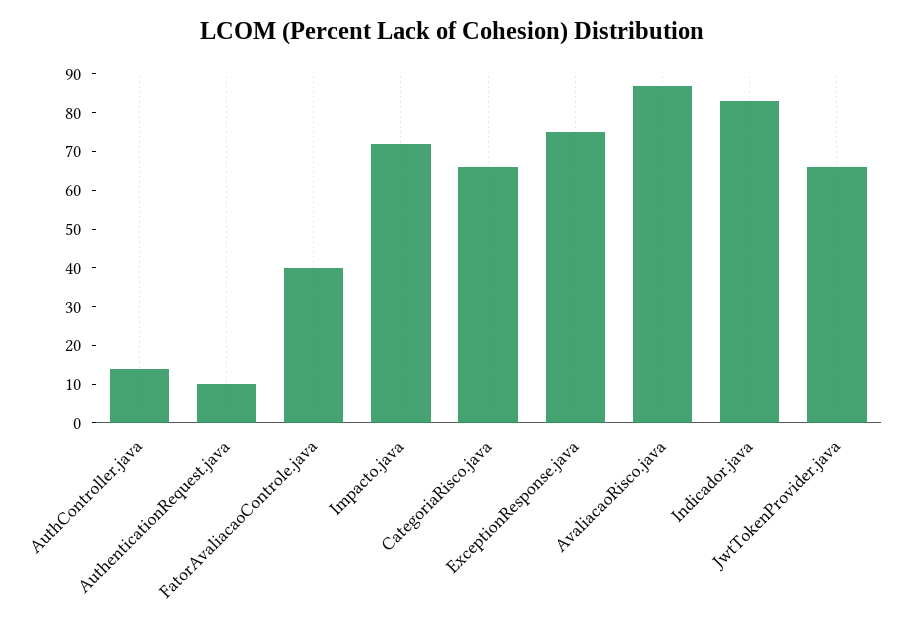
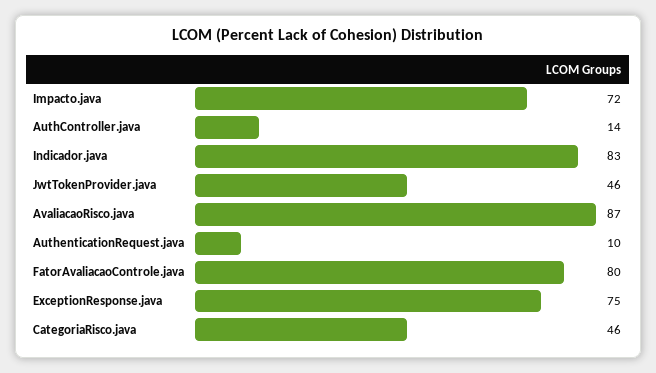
  {
    "AuthController.java": 14,
    "AuthenticationRequest.java": 10,
-   "FatorAvaliacaoControle.java": 40,
+   "FatorAvaliacaoControle.java": 80,
    "Impacto.java": 72,
-   "CategoriaRisco.java": 65,
+   "CategoriaRisco.java": 46,
    "ExceptionResponse.java": 75,
    "AvaliacaoRisco.java": 87,
    "Indicador.java": 83,
-   "JwtTokenProvider.java": 65
+   "JwtTokenProvider.java": 46
  }

